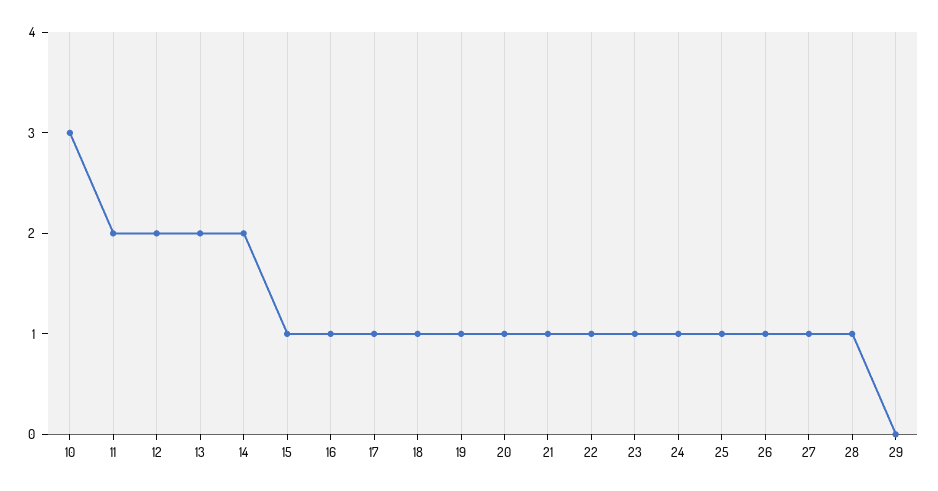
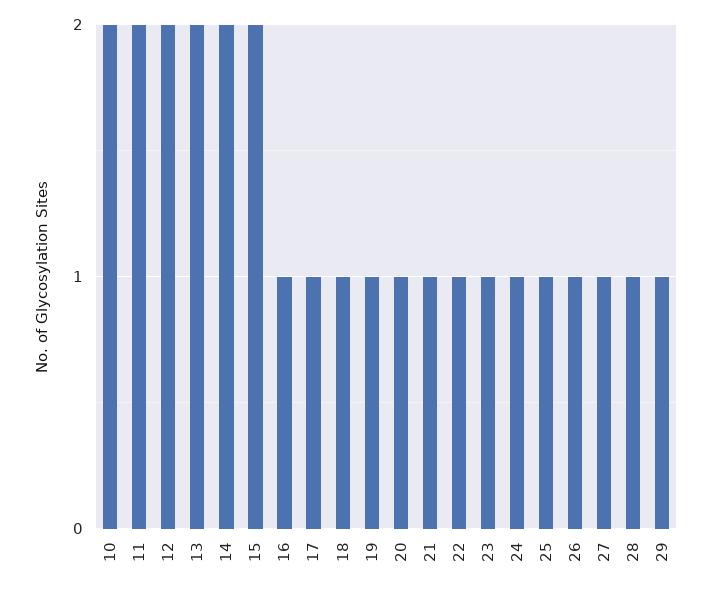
  {
-   "10": 3,
+   "10": 2,
    "11": 2,
    "12": 2,
    "13": 2,
    "14": 2,
-   "15": 1,
+   "15": 2,
    "16": 1,
    "17": 1,
    "18": 1,
    "19": 1,
    "20": 1,
    "21": 1,
    "22": 1,
    "23": 1,
    "24": 1,
    "25": 1,
    "26": 1,
    "27": 1,
    "28": 1,
-   "29": 0
+   "29": 1
  }

